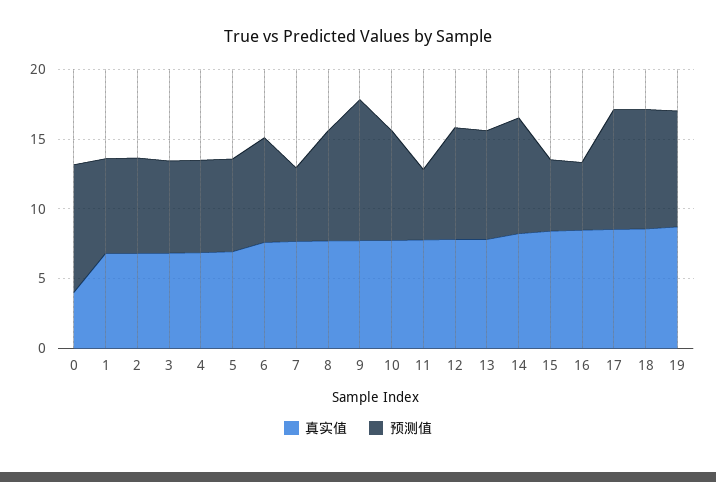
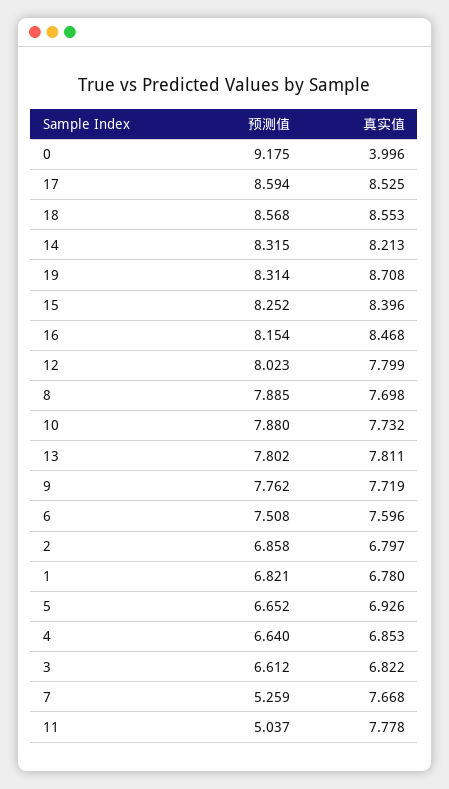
  {
    "真实值": {
      "0": 3.996,
      "1": 6.78,
      "2": 6.797,
      "3": 6.822,
      "4": 6.853,
      "5": 6.926,
      "6": 7.596,
      "7": 7.668,
      "8": 7.698,
      "9": 7.719,
      "10": 7.732,
      "11": 7.778,
      "12": 7.799,
      "13": 7.811,
      "14": 8.213,
      "15": 8.396,
      "16": 8.468,
      "17": 8.525,
      "18": 8.553,
      "19": 8.708
    },
    "预测值": {
      "0": 9.175,
      "1": 6.821,
      "2": 6.858,
      "3": 6.612,
      "4": 6.64,
      "5": 6.652,
      "6": 7.508,
      "7": 5.259,
      "8": 7.885,
-     "9": 10,
+     "9": 7.762,
      "10": 7.88,
      "11": 5.037,
      "12": 8.023,
      "13": 7.802,
      "14": 8.315,
-     "15": 5,
+     "15": 8.252,
-     "16": 5,
+     "16": 8.154,
      "17": 8.594,
      "18": 8.568,
      "19": 8.314
    }
  }

